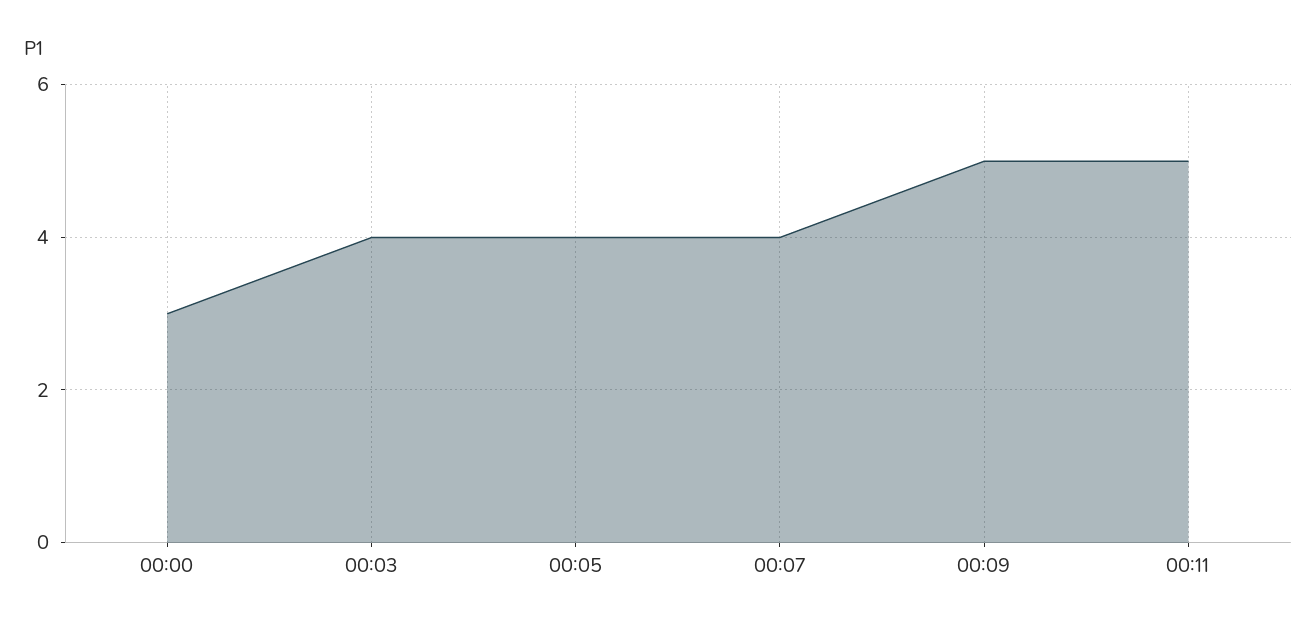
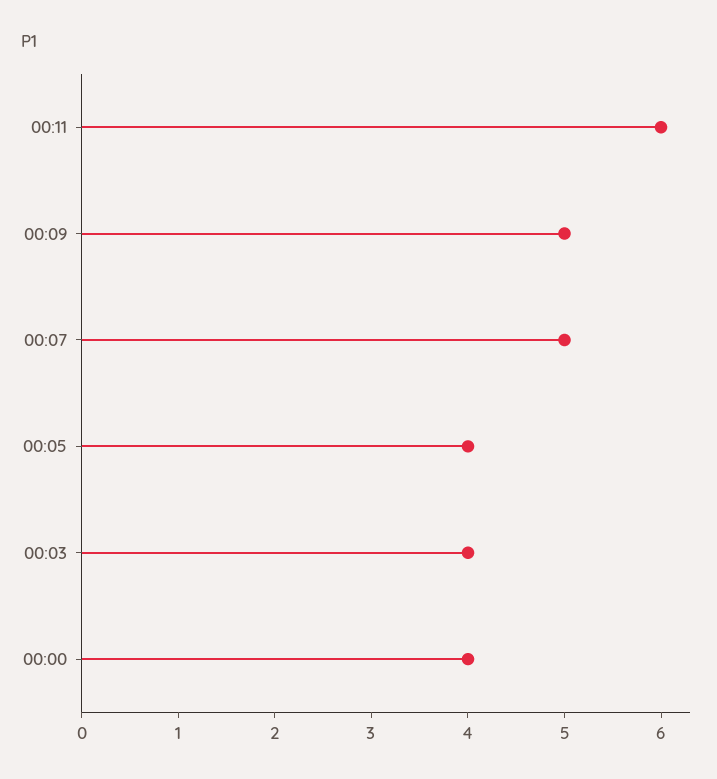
  {
-   "00:00": 3,
+   "00:00": 4,
    "00:03": 4,
    "00:05": 4,
-   "00:07": 4,
+   "00:07": 5,
    "00:09": 5,
-   "00:11": 5
+   "00:11": 6
  }

